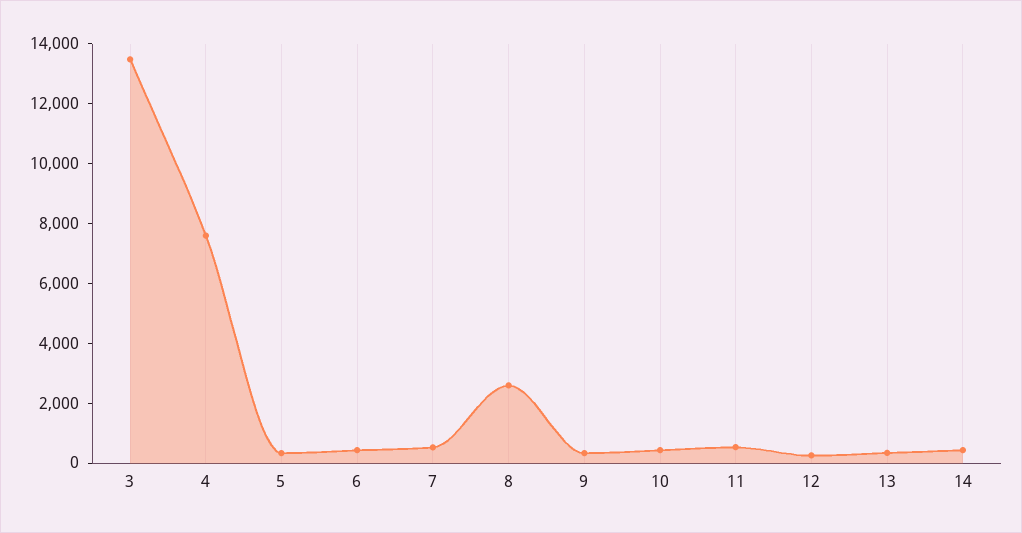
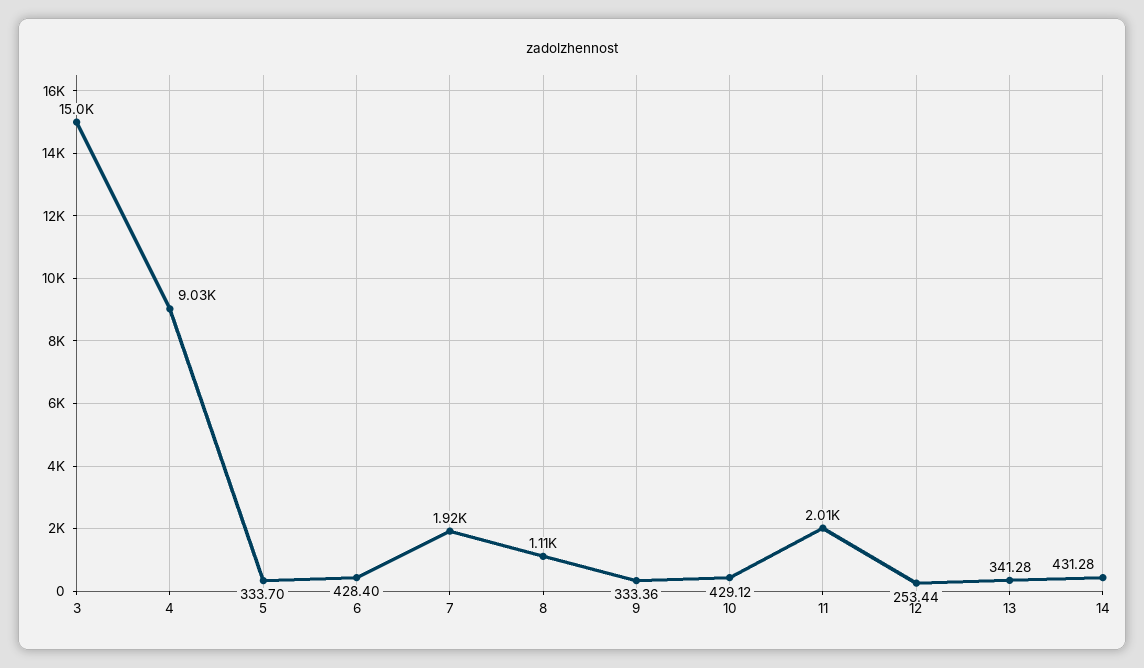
  {
-   "3": 13500,
+   "3": 15000,
-   "4": 7500,
+   "4": 9030,
    "5": 333.7,
    "6": 428.4,
-   "7": 500,
+   "7": 1920,
-   "8": 2500,
+   "8": 1110,
    "9": 333.36,
    "10": 429.12,
-   "11": 500,
+   "11": 2010,
    "12": 253.44,
    "13": 341.28,
    "14": 431.28
  }

